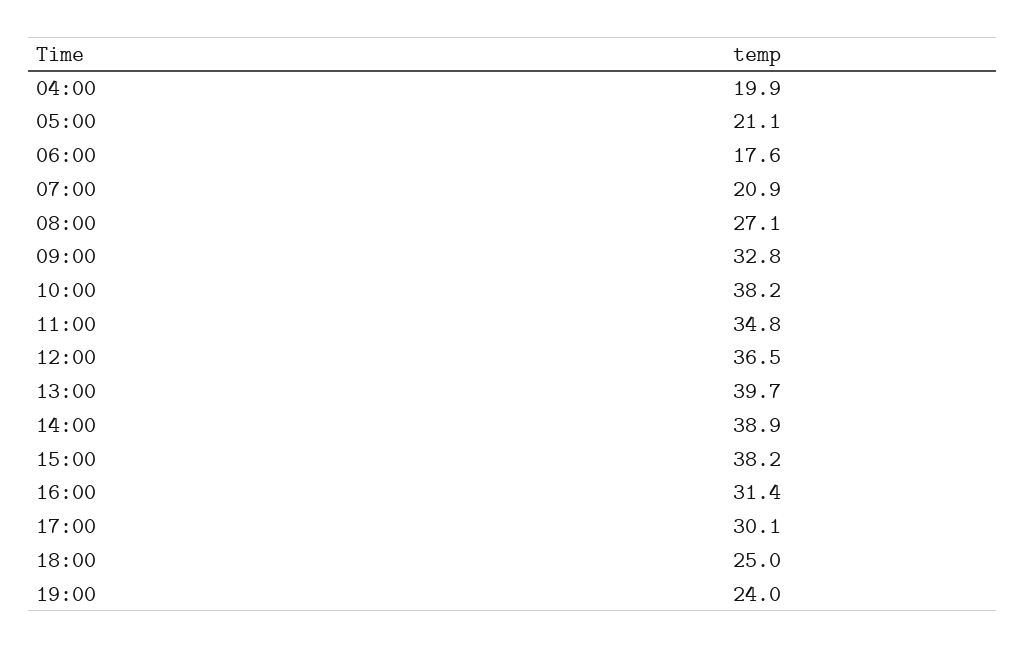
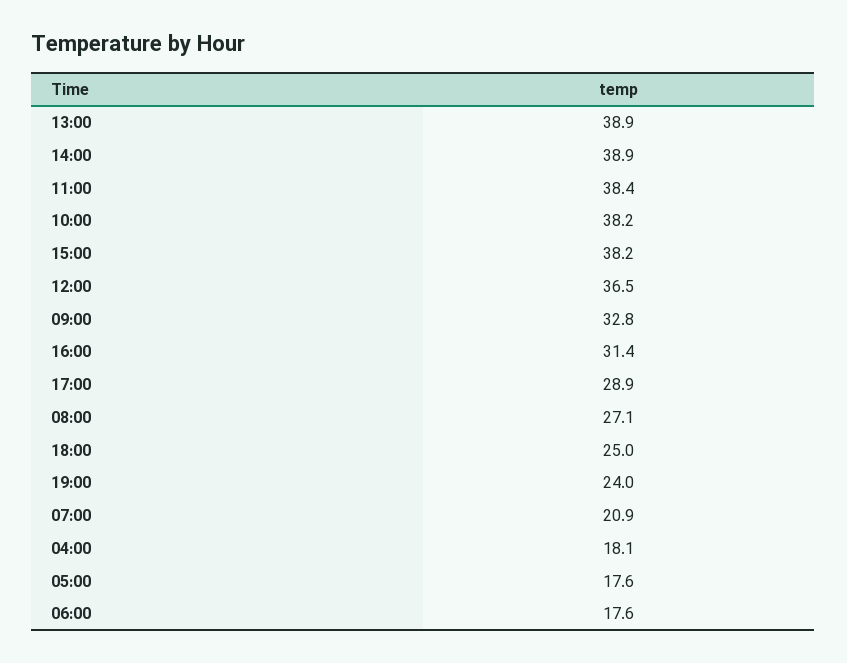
  {
-   "04:00": 19.9,
+   "04:00": 18.1,
-   "05:00": 21.1,
+   "05:00": 17.6,
    "06:00": 17.6,
    "07:00": 20.9,
    "08:00": 27.1,
    "09:00": 32.8,
    "10:00": 38.2,
-   "11:00": 34.8,
+   "11:00": 38.4,
    "12:00": 36.5,
-   "13:00": 39.7,
+   "13:00": 38.9,
    "14:00": 38.9,
    "15:00": 38.2,
    "16:00": 31.4,
-   "17:00": 30.1,
+   "17:00": 28.9,
    "18:00": 25,
    "19:00": 24
  }

